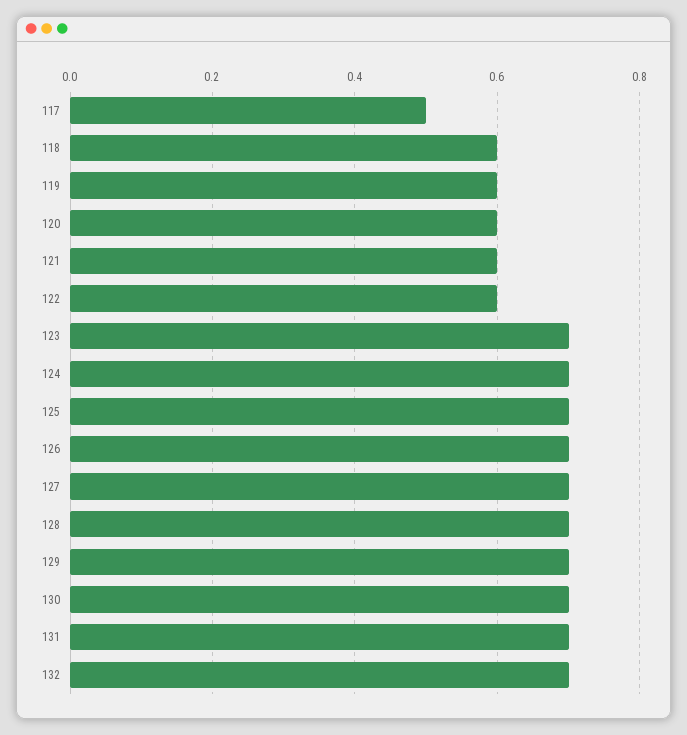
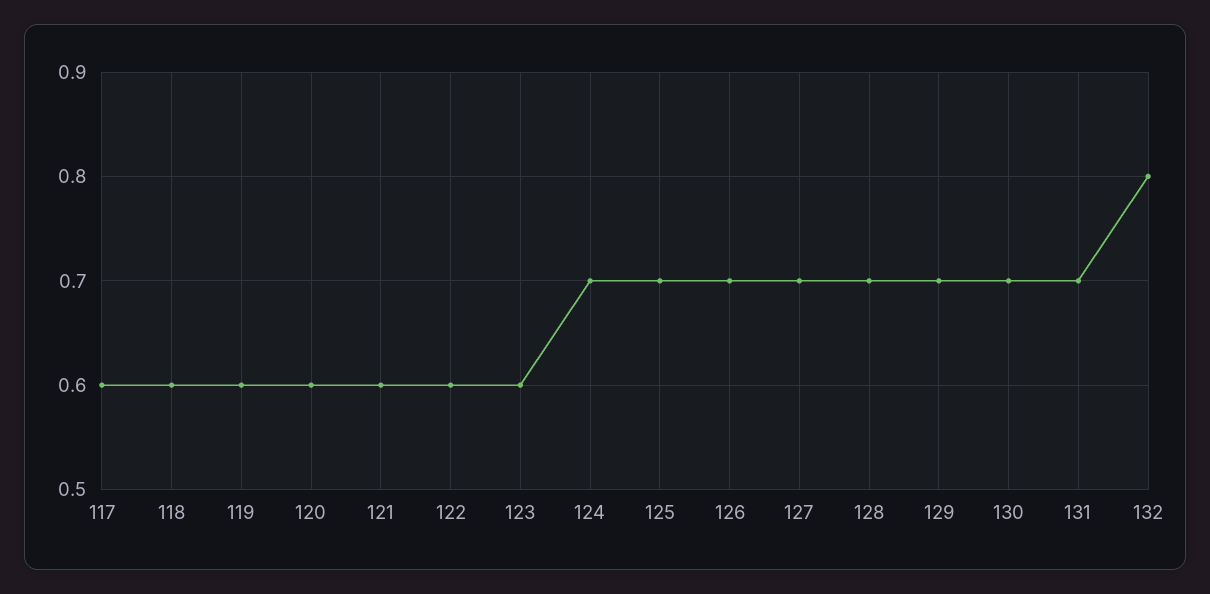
  {
-   "117": 0.5,
+   "117": 0.6,
    "118": 0.6,
    "119": 0.6,
    "120": 0.6,
    "121": 0.6,
    "122": 0.6,
-   "123": 0.7,
+   "123": 0.6,
    "124": 0.7,
    "125": 0.7,
    "126": 0.7,
    "127": 0.7,
    "128": 0.7,
    "129": 0.7,
    "130": 0.7,
    "131": 0.7,
-   "132": 0.7
+   "132": 0.8
  }

